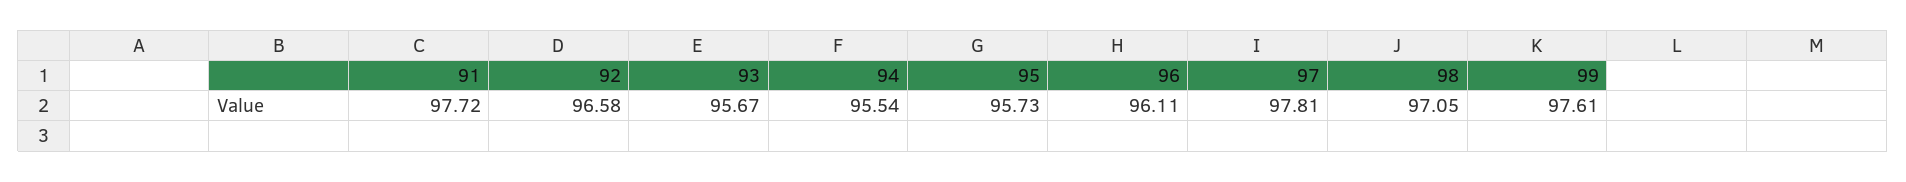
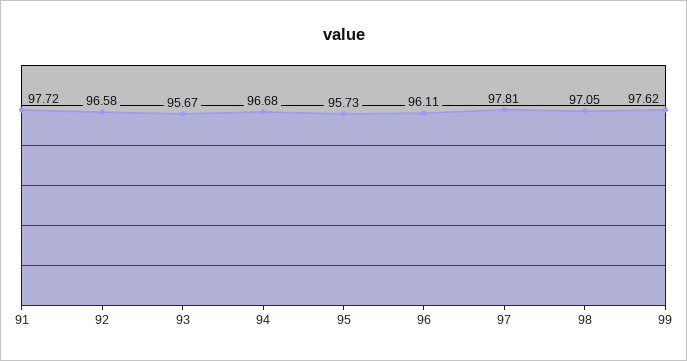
  {
    "91": 97.72,
    "92": 96.58,
    "93": 95.67,
-   "94": 95.54,
+   "94": 96.68,
    "95": 95.73,
    "96": 96.11,
    "97": 97.81,
    "98": 97.05,
-   "99": 97.61
+   "99": 97.62
  }

